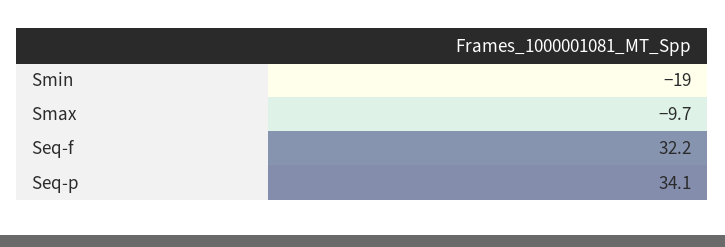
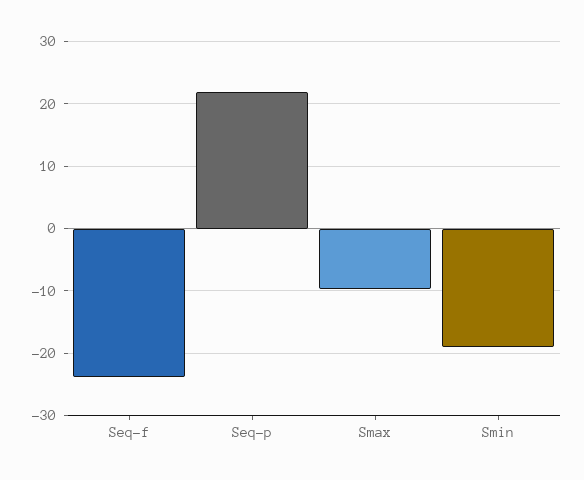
  {
    "Smin": -19,
    "Smax": -9.7,
-   "Seq-f": 32.2,
+   "Seq-f": -24,
-   "Seq-p": 34.1
+   "Seq-p": 22
  }

